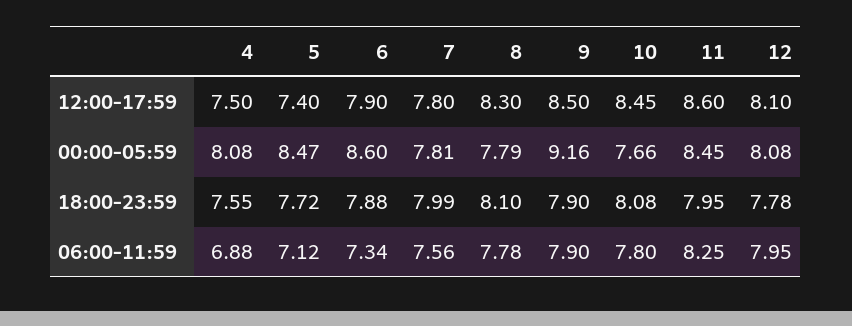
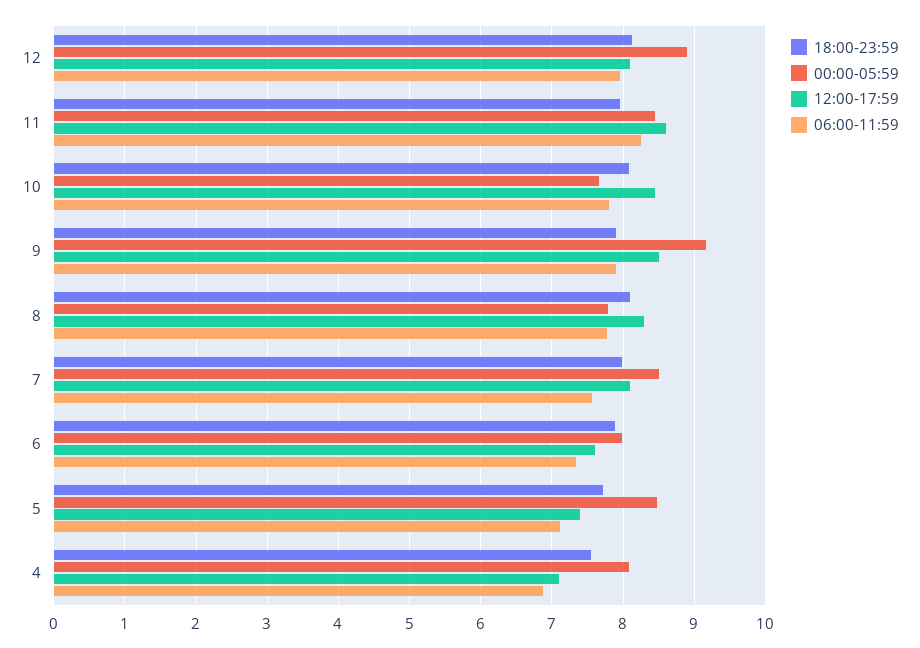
  {
    "12:00-17:59": {
-     "4": 7.5,
+     "4": 7.1,
      "5": 7.4,
-     "6": 7.9,
+     "6": 7.6,
-     "7": 7.8,
+     "7": 8.1,
      "8": 8.3,
      "9": 8.5,
      "10": 8.45,
      "11": 8.6,
      "12": 8.1
    },
    "00:00-05:59": {
      "4": 8.08,
      "5": 8.47,
-     "6": 8.6,
+     "6": 8,
-     "7": 7.81,
+     "7": 8.5,
      "8": 7.79,
      "9": 9.16,
      "10": 7.66,
      "11": 8.45,
-     "12": 8.08
+     "12": 8.9
    },
    "18:00-23:59": {
      "4": 7.55,
      "5": 7.72,
      "6": 7.88,
      "7": 7.99,
      "8": 8.1,
      "9": 7.9,
      "10": 8.08,
      "11": 7.95,
-     "12": 7.78
+     "12": 8.1
    },
    "06:00-11:59": {
      "4": 6.88,
      "5": 7.12,
      "6": 7.34,
      "7": 7.56,
      "8": 7.78,
      "9": 7.9,
      "10": 7.8,
      "11": 8.25,
      "12": 7.95
    }
  }

